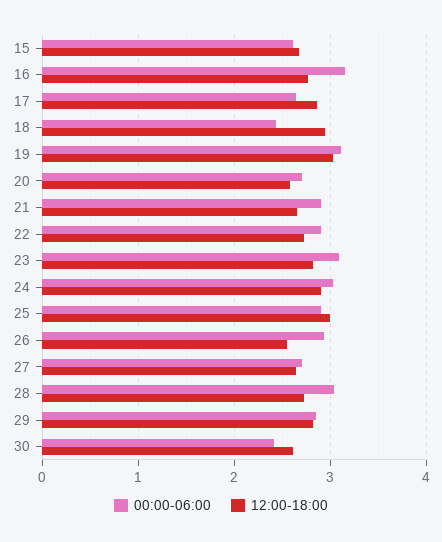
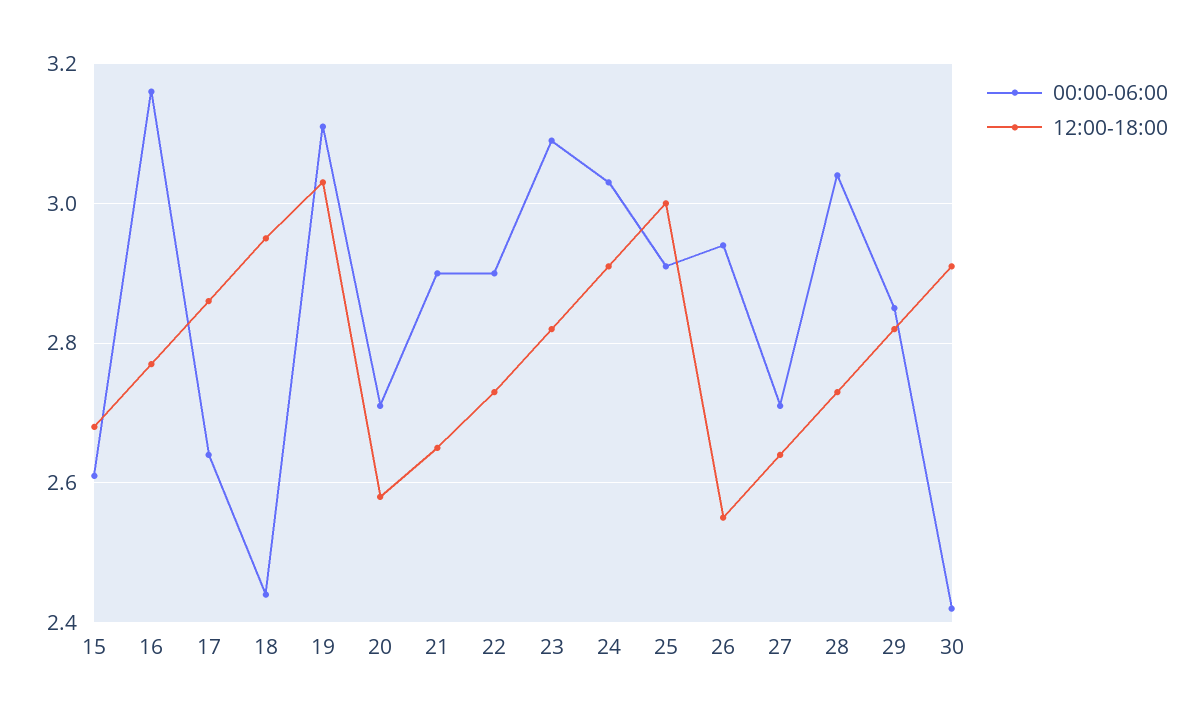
  {
    "00:00-06:00": {
      "15": 2.6,
      "16": 3.15,
      "17": 2.65,
      "18": 2.45,
      "19": 3.1,
      "20": 2.7,
      "21": 2.9,
      "22": 2.9,
      "23": 3.1,
      "24": 3.05,
      "25": 2.9,
      "26": 2.95,
      "27": 2.7,
      "28": 3.05,
      "29": 2.85,
      "30": 2.4
    },
    "12:00-18:00": {
      "15": 2.7,
      "16": 2.75,
      "17": 2.85,
      "18": 2.95,
      "19": 3.05,
      "20": 2.6,
      "21": 2.65,
      "22": 2.75,
      "23": 2.8,
      "24": 2.9,
      "25": 3,
      "26": 2.55,
      "27": 2.65,
      "28": 2.75,
      "29": 2.8,
-     "30": 2.6
+     "30": 2.9
    }
  }

